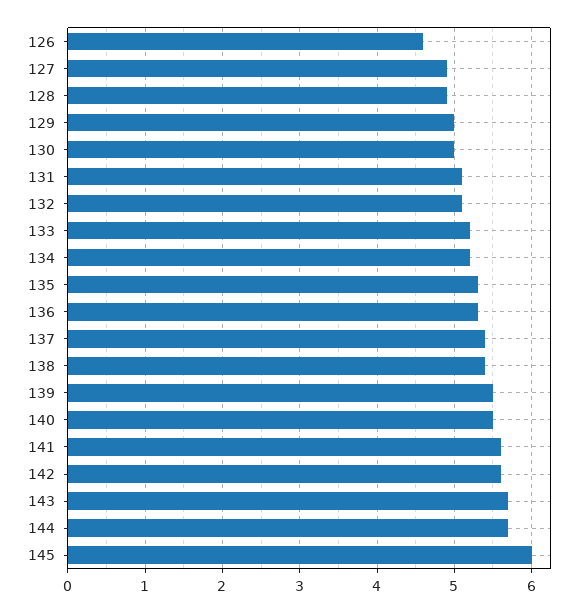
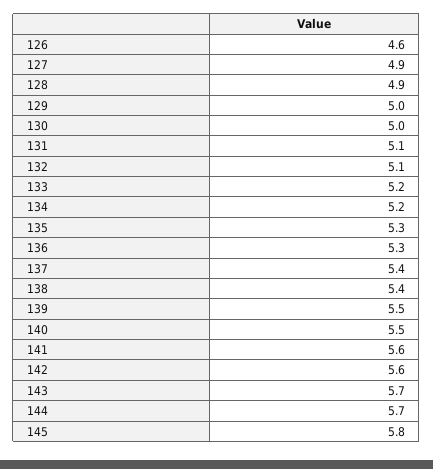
  {
    "126": 4.6,
    "127": 4.9,
    "128": 4.9,
    "129": 5,
    "130": 5,
    "131": 5.1,
    "132": 5.1,
    "133": 5.2,
    "134": 5.2,
    "135": 5.3,
    "136": 5.3,
    "137": 5.4,
    "138": 5.4,
    "139": 5.5,
    "140": 5.5,
    "141": 5.6,
    "142": 5.6,
    "143": 5.7,
    "144": 5.7,
-   "145": 6
+   "145": 5.8
  }

